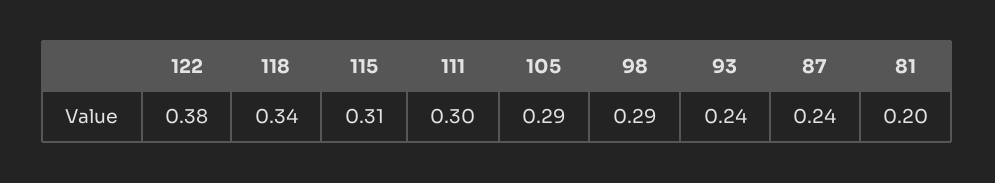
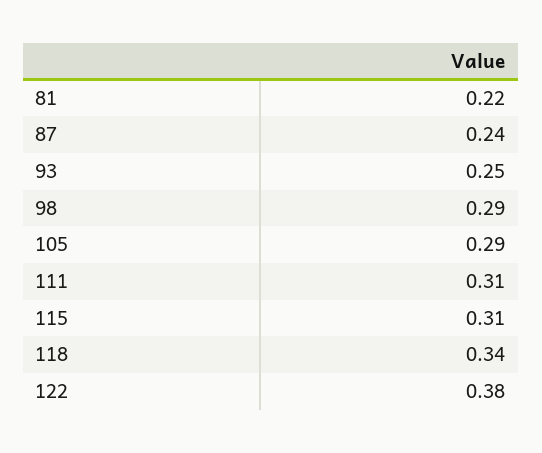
  {
    "122": 0.38,
    "118": 0.34,
    "115": 0.31,
-   "111": 0.3,
+   "111": 0.31,
    "105": 0.29,
    "98": 0.29,
-   "93": 0.24,
+   "93": 0.25,
    "87": 0.24,
-   "81": 0.2
+   "81": 0.22
  }

